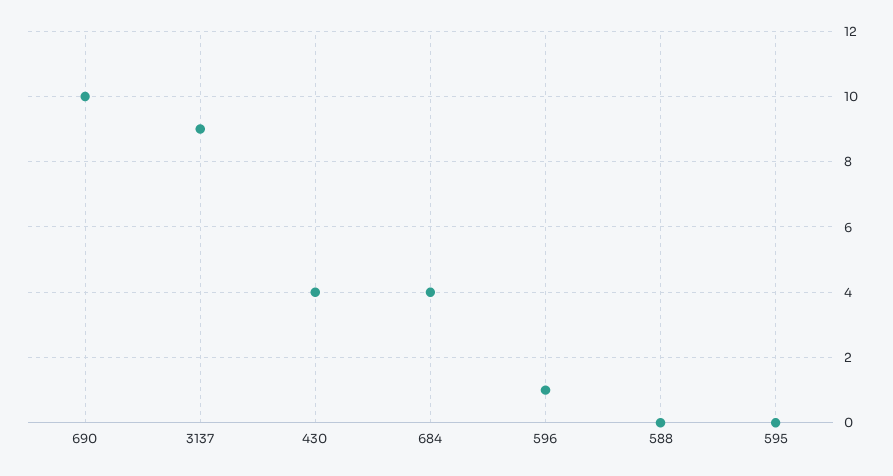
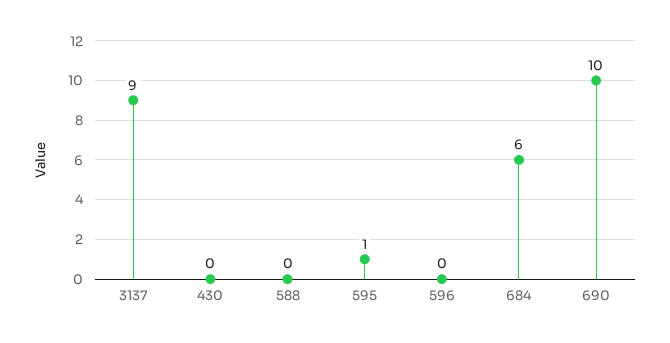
  {
    "690": 10,
    "3137": 9,
-   "430": 4,
+   "430": 0,
-   "684": 4,
+   "684": 6,
-   "596": 1,
+   "596": 0,
    "588": 0,
-   "595": 0
+   "595": 1
  }

